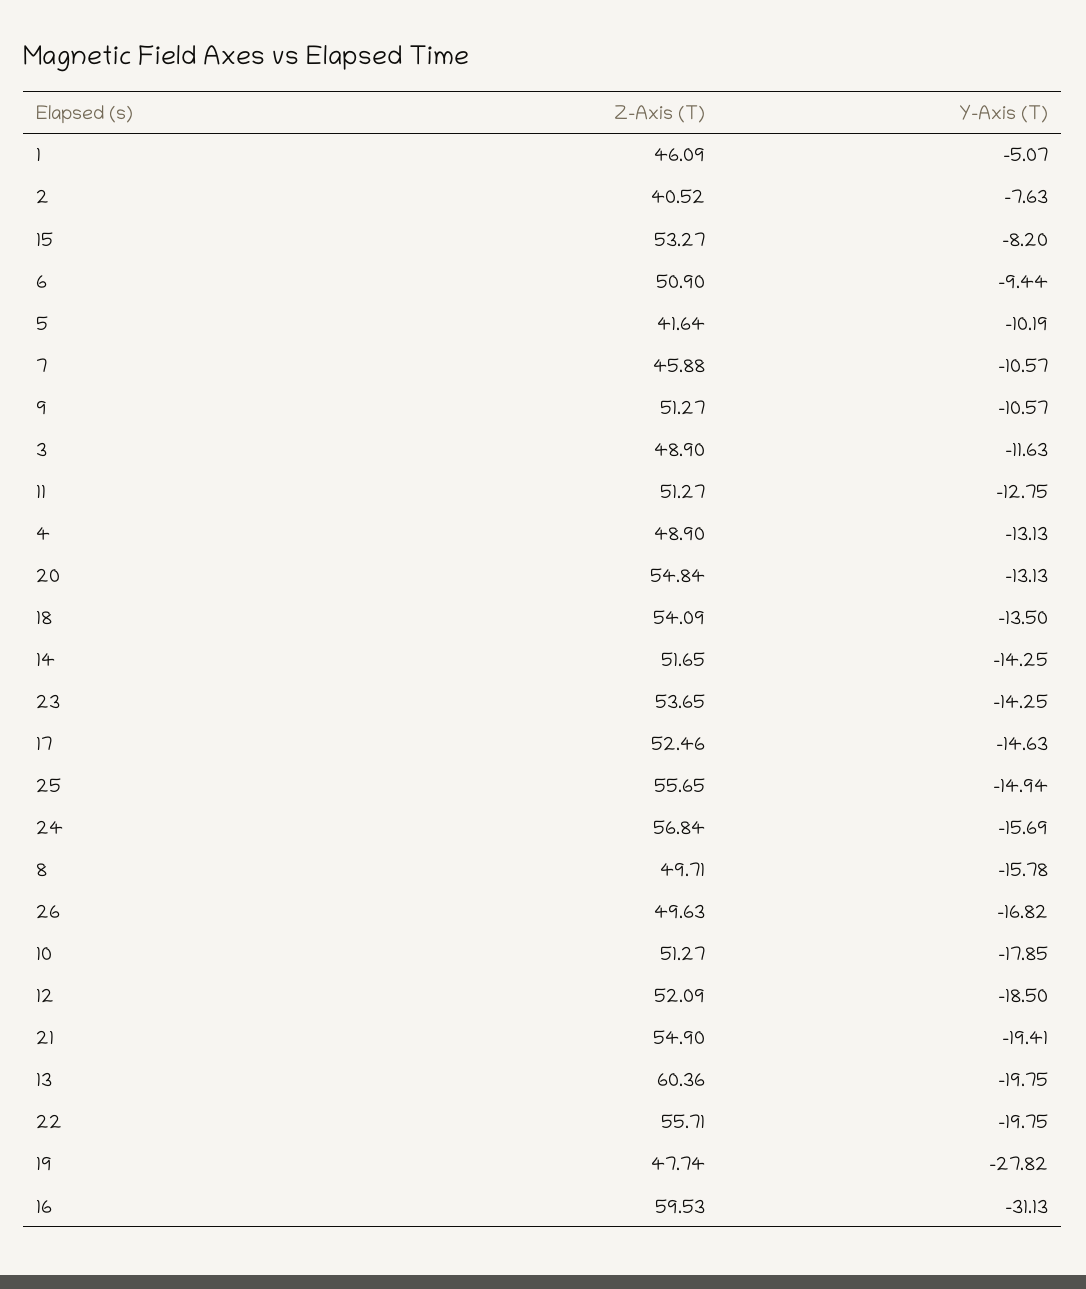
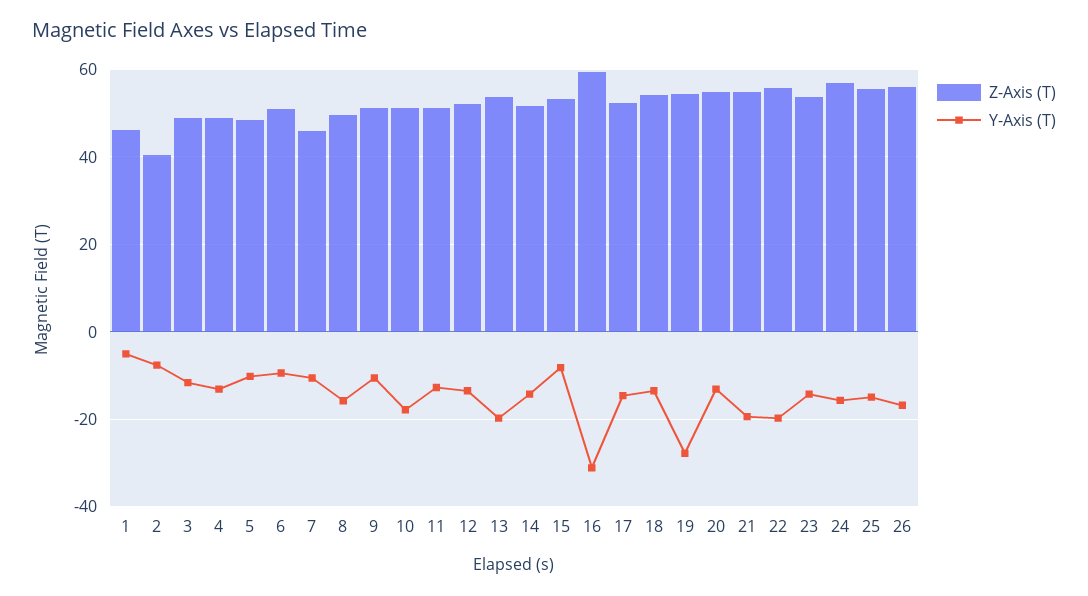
  {
    "Z-Axis (T)": {
      "1": 46.09,
      "2": 40.52,
      "15": 53.27,
      "6": 50.9,
-     "5": 41.64,
+     "5": 48,
      "7": 45.88,
      "9": 51.27,
      "3": 48.9,
      "11": 51.27,
      "4": 48.9,
      "20": 54.84,
      "18": 54.09,
      "14": 51.65,
      "23": 53.65,
      "17": 52.46,
      "25": 55.65,
      "24": 56.84,
      "8": 49.71,
-     "26": 49.63,
+     "26": 56,
      "10": 51.27,
      "12": 52.09,
      "21": 54.9,
-     "13": 60.36,
+     "13": 54,
      "22": 55.71,
-     "19": 47.74,
+     "19": 54,
      "16": 59.53
    },
    "Y-Axis (T)": {
      "1": -5.07,
      "2": -7.63,
      "15": -8.2,
      "6": -9.44,
      "5": -10.19,
      "7": -10.57,
      "9": -10.57,
      "3": -11.63,
      "11": -12.75,
      "4": -13.13,
      "20": -13.13,
      "18": -13.5,
      "14": -14.25,
      "23": -14.25,
      "17": -14.63,
      "25": -14.94,
      "24": -15.69,
      "8": -15.78,
      "26": -16.82,
      "10": -17.85,
-     "12": -18.5,
+     "12": -14,
      "21": -19.41,
      "13": -19.75,
      "22": -19.75,
      "19": -27.82,
      "16": -31.13
    }
  }

